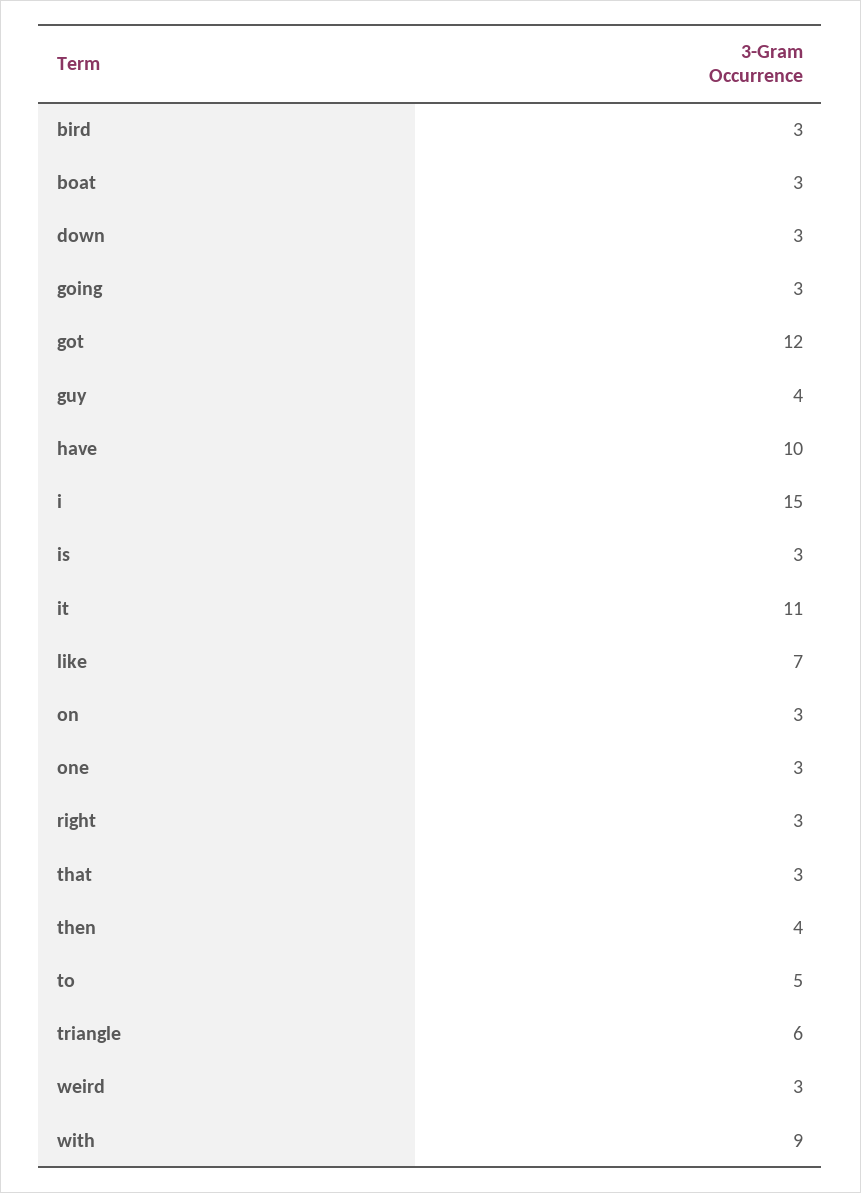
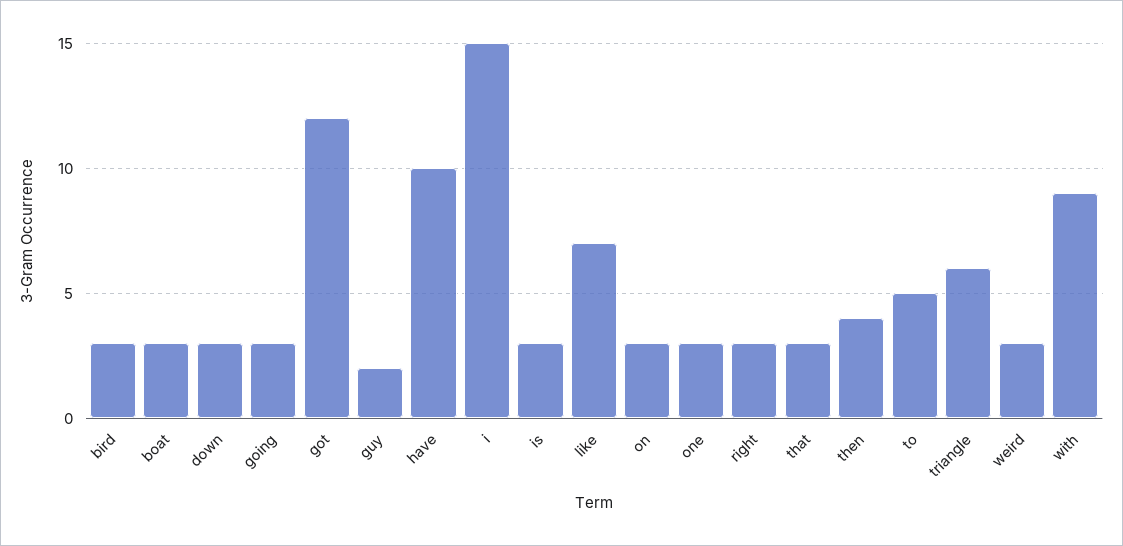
  {
    "bird": 3,
    "boat": 3,
    "down": 3,
    "going": 3,
    "got": 12,
-   "guy": 4,
+   "guy": 2,
    "have": 10,
    "i": 15,
    "is": 3,
-   "it": 11,
    "like": 7,
    "on": 3,
    "one": 3,
    "right": 3,
    "that": 3,
    "then": 4,
    "to": 5,
    "triangle": 6,
    "weird": 3,
    "with": 9
  }

